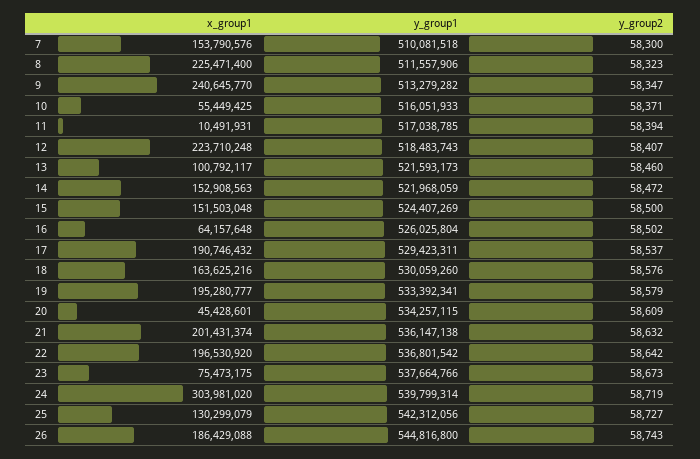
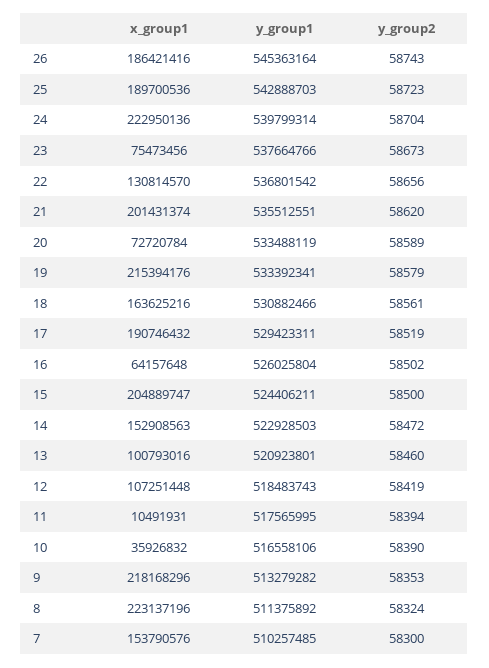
  {
    "x_group1": {
      "7": 153790576,
-     "8": 225471400,
+     "8": 223137196,
-     "9": 240645770,
+     "9": 218168296,
-     "10": 55449425,
+     "10": 35926832,
      "11": 10491931,
-     "12": 223710248,
+     "12": 107251448,
-     "13": 100792117,
+     "13": 100793016,
      "14": 152908563,
-     "15": 151503048,
+     "15": 204889747,
      "16": 64157648,
      "17": 190746432,
      "18": 163625216,
-     "19": 195280777,
+     "19": 215394176,
-     "20": 45428601,
+     "20": 72720784,
      "21": 201431374,
-     "22": 196530920,
+     "22": 130814570,
-     "23": 75473175,
+     "23": 75473456,
-     "24": 303981020,
+     "24": 222950136,
-     "25": 130299079,
+     "25": 189700536,
-     "26": 186429088
+     "26": 186421416
    },
    "y_group1": {
-     "7": 510081518,
+     "7": 510257485,
-     "8": 511557906,
+     "8": 511375892,
      "9": 513279282,
-     "10": 516051933,
+     "10": 516558106,
-     "11": 517038785,
+     "11": 517565995,
      "12": 518483743,
-     "13": 521593173,
+     "13": 520923801,
-     "14": 521968059,
+     "14": 522928503,
-     "15": 524407269,
+     "15": 524406211,
      "16": 526025804,
      "17": 529423311,
-     "18": 530059260,
+     "18": 530882466,
      "19": 533392341,
-     "20": 534257115,
+     "20": 533488119,
-     "21": 536147138,
+     "21": 535512551,
      "22": 536801542,
      "23": 537664766,
      "24": 539799314,
-     "25": 542312056,
+     "25": 542888703,
-     "26": 544816800
+     "26": 545363164
    },
    "y_group2": {
      "7": 58300,
-     "8": 58323,
+     "8": 58324,
-     "9": 58347,
+     "9": 58353,
-     "10": 58371,
+     "10": 58390,
      "11": 58394,
-     "12": 58407,
+     "12": 58419,
      "13": 58460,
      "14": 58472,
      "15": 58500,
      "16": 58502,
-     "17": 58537,
+     "17": 58519,
-     "18": 58576,
+     "18": 58561,
      "19": 58579,
-     "20": 58609,
+     "20": 58589,
-     "21": 58632,
+     "21": 58620,
-     "22": 58642,
+     "22": 58656,
      "23": 58673,
-     "24": 58719,
+     "24": 58704,
-     "25": 58727,
+     "25": 58723,
      "26": 58743
    }
  }

